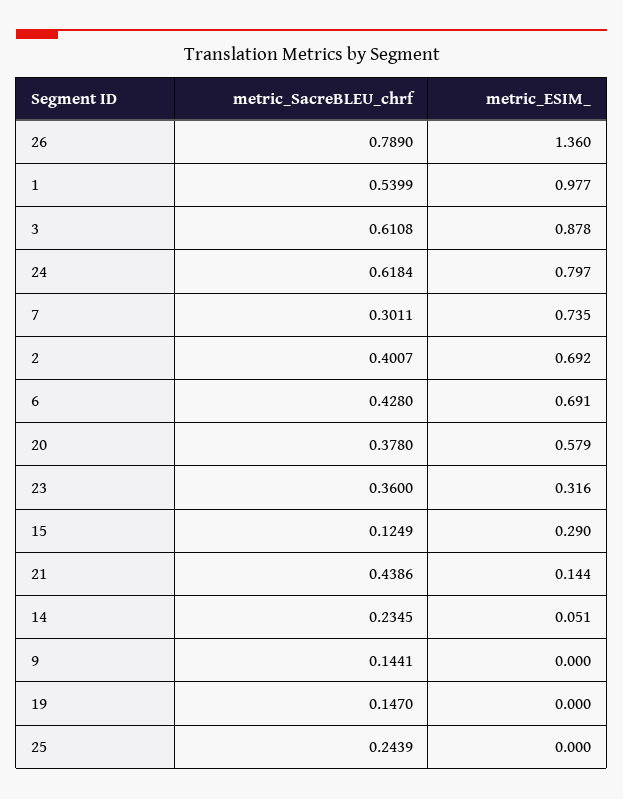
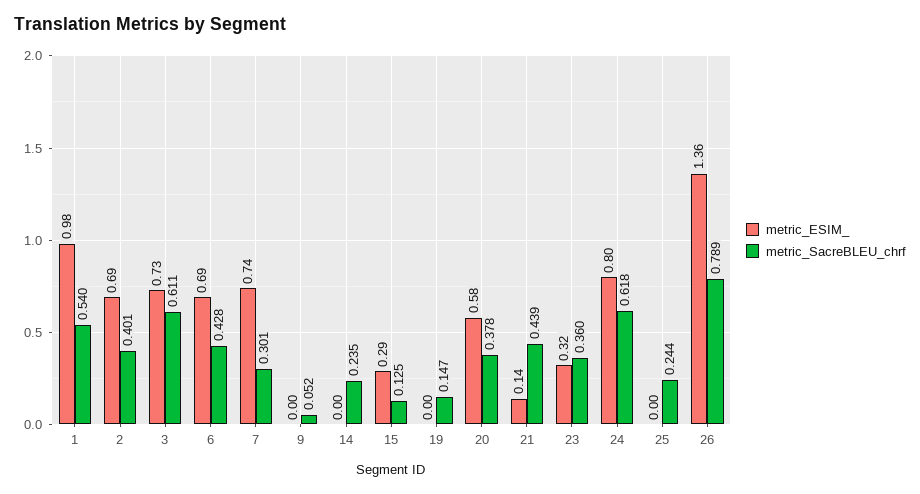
  {
    "metric_SacreBLEU_chrf": {
      "26": 0.789,
      "1": 0.5399,
      "3": 0.6108,
      "24": 0.6184,
      "7": 0.3011,
      "2": 0.4007,
      "6": 0.428,
      "20": 0.378,
      "23": 0.36,
      "15": 0.1249,
      "21": 0.4386,
      "14": 0.2345,
-     "9": 0.1441,
+     "9": 0.052,
      "19": 0.147,
      "25": 0.2439
    },
    "metric_ESIM_": {
      "26": 1.36,
      "1": 0.977,
-     "3": 0.878,
+     "3": 0.73,
      "24": 0.797,
      "7": 0.735,
      "2": 0.692,
      "6": 0.691,
      "20": 0.579,
      "23": 0.316,
      "15": 0.29,
      "21": 0.144,
-     "14": 0.051,
+     "14": 0,
      "9": 0,
      "19": 0,
      "25": 0
    }
  }

